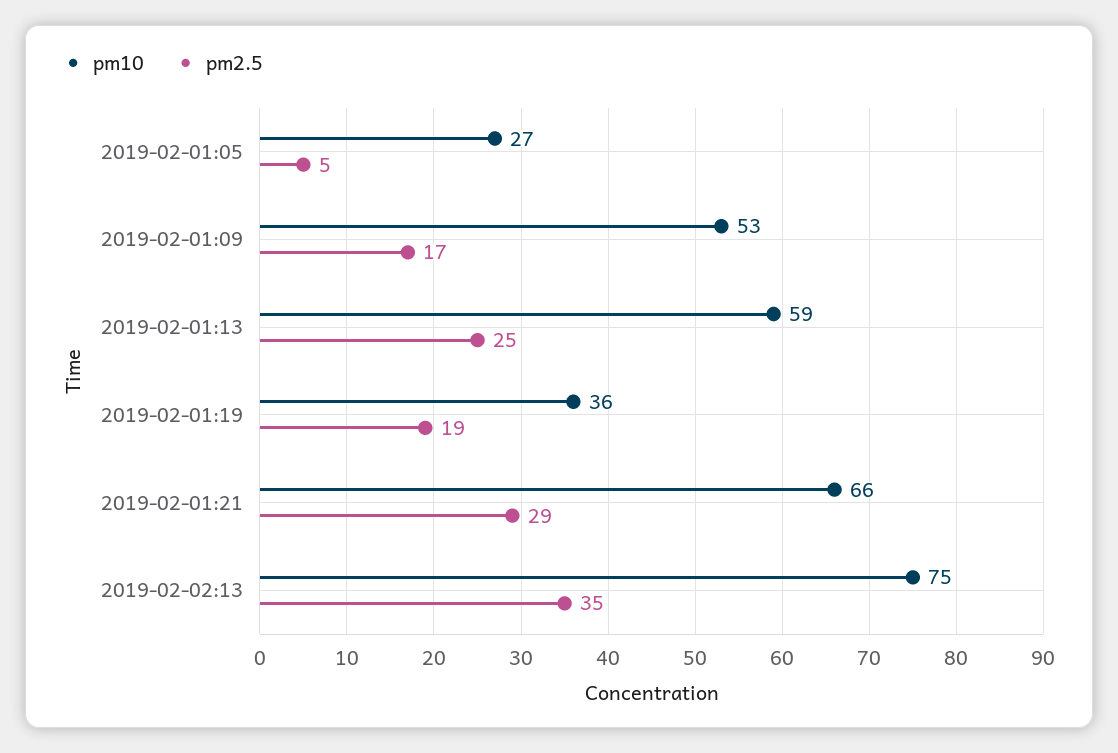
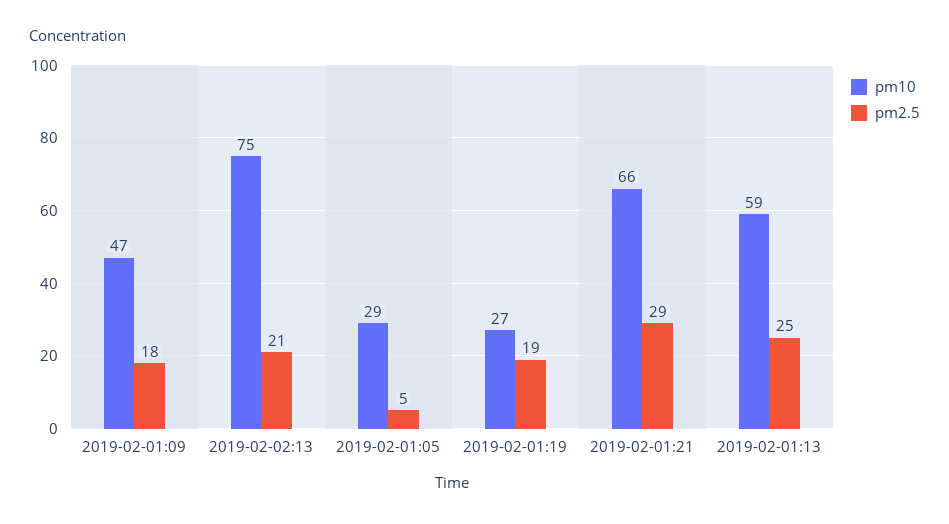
  {
    "pm10": {
-     "2019-02-01:05": 27,
+     "2019-02-01:05": 29,
-     "2019-02-01:09": 53,
+     "2019-02-01:09": 47,
      "2019-02-01:13": 59,
-     "2019-02-01:19": 36,
+     "2019-02-01:19": 27,
      "2019-02-01:21": 66,
      "2019-02-02:13": 75
    },
    "pm2.5": {
      "2019-02-01:05": 5,
-     "2019-02-01:09": 17,
+     "2019-02-01:09": 18,
      "2019-02-01:13": 25,
      "2019-02-01:19": 19,
      "2019-02-01:21": 29,
-     "2019-02-02:13": 35
+     "2019-02-02:13": 21
    }
  }

